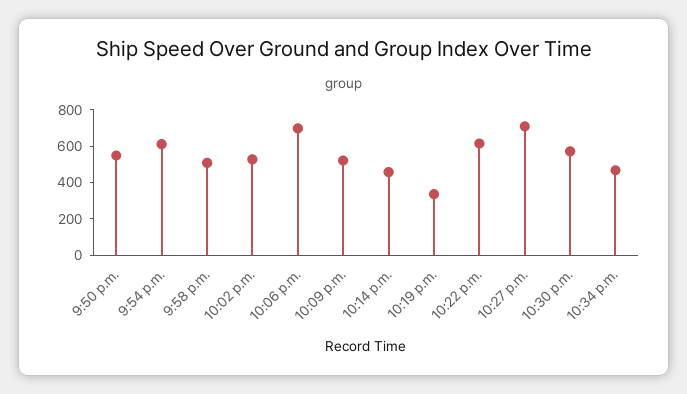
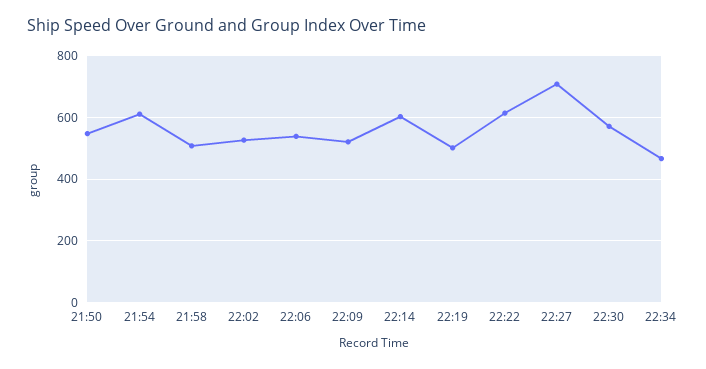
  {
    "9:50 p.m.": 540,
    "9:54 p.m.": 620,
    "9:58 p.m.": 500,
    "10:02 p.m.": 520,
-   "10:06 p.m.": 700,
+   "10:06 p.m.": 540,
    "10:09 p.m.": 520,
-   "10:14 p.m.": 450,
+   "10:14 p.m.": 600,
-   "10:19 p.m.": 350,
+   "10:19 p.m.": 500,
    "10:22 p.m.": 620,
    "10:27 p.m.": 700,
    "10:30 p.m.": 580,
    "10:34 p.m.": 460
  }

